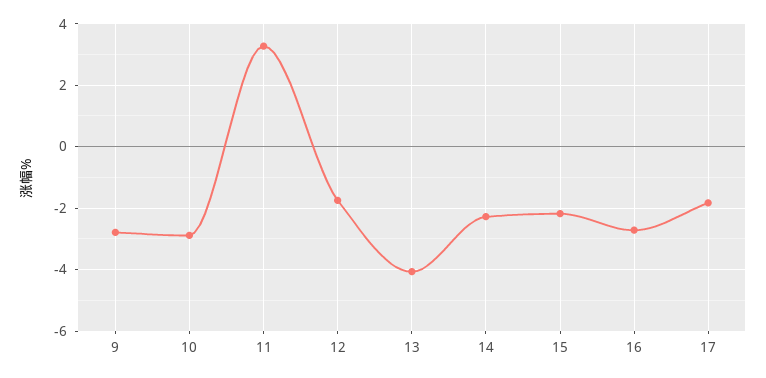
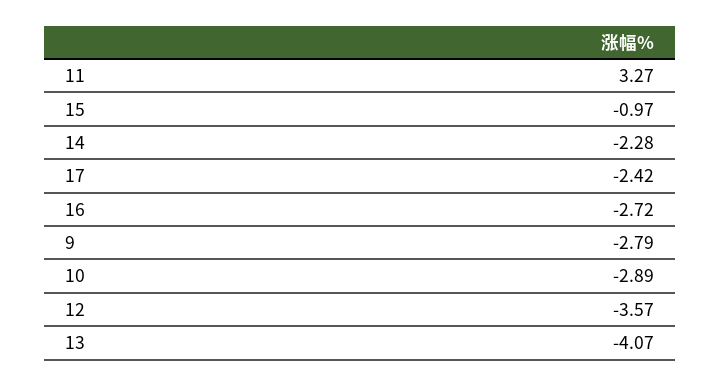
  {
    "9": -2.79,
    "10": -2.89,
    "11": 3.27,
-   "12": -1.8,
+   "12": -3.57,
    "13": -4.07,
    "14": -2.28,
-   "15": -2.2,
+   "15": -0.97,
    "16": -2.72,
-   "17": -1.8
+   "17": -2.42
  }

